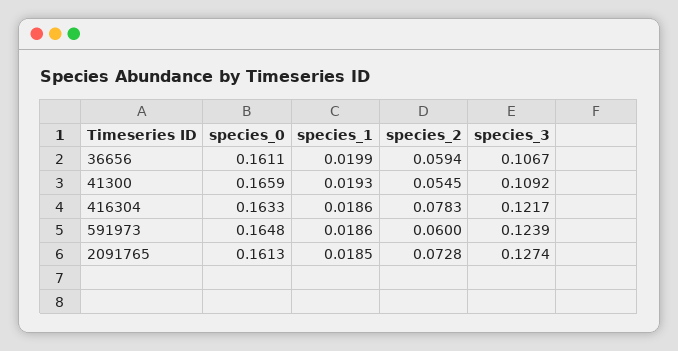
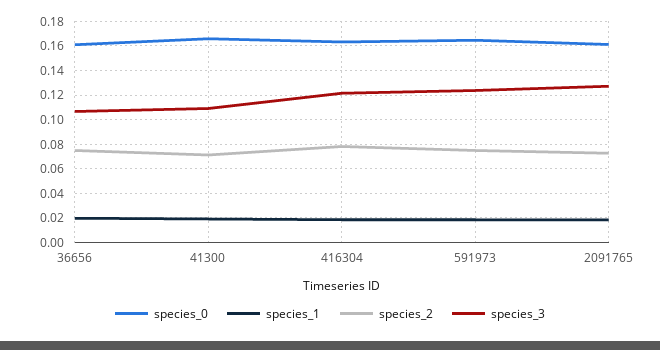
  {
    "species_0": {
      "36656": 0.1611,
      "41300": 0.1659,
      "416304": 0.1633,
      "591973": 0.1648,
      "2091765": 0.1613
    },
    "species_1": {
      "36656": 0.0199,
      "41300": 0.0193,
      "416304": 0.0186,
      "591973": 0.0186,
      "2091765": 0.0185
    },
    "species_2": {
-     "36656": 0.0594,
+     "36656": 0.075,
-     "41300": 0.0545,
+     "41300": 0.07,
      "416304": 0.0783,
-     "591973": 0.06,
+     "591973": 0.075,
      "2091765": 0.0728
    },
    "species_3": {
      "36656": 0.1067,
      "41300": 0.1092,
      "416304": 0.1217,
      "591973": 0.1239,
      "2091765": 0.1274
    }
  }

